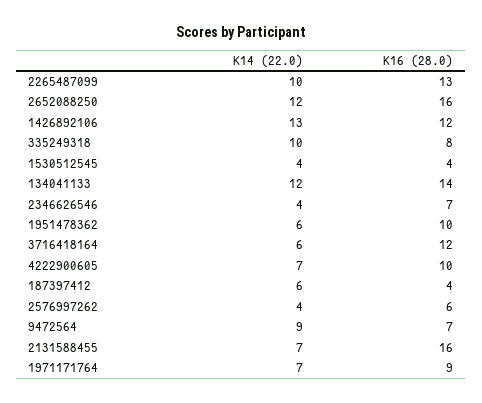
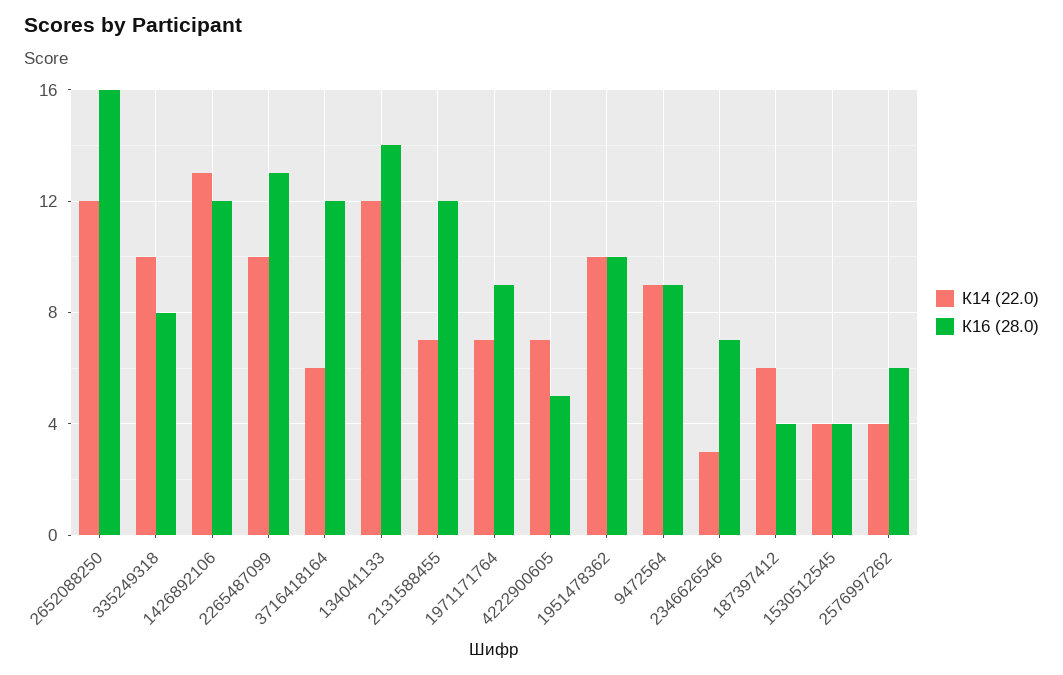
  {
    "К14 (22.0)": {
      "2265487099": 10,
      "2652088250": 12,
      "1426892106": 13,
      "335249318": 10,
      "1530512545": 4,
      "134041133": 12,
-     "2346626546": 4,
+     "2346626546": 3,
-     "1951478362": 6,
+     "1951478362": 10,
      "3716418164": 6,
      "4222900605": 7,
      "187397412": 6,
      "2576997262": 4,
      "9472564": 9,
      "2131588455": 7,
      "1971171764": 7
    },
    "К16 (28.0)": {
      "2265487099": 13,
      "2652088250": 16,
      "1426892106": 12,
      "335249318": 8,
      "1530512545": 4,
      "134041133": 14,
      "2346626546": 7,
      "1951478362": 10,
      "3716418164": 12,
-     "4222900605": 10,
+     "4222900605": 5,
      "187397412": 4,
      "2576997262": 6,
-     "9472564": 7,
+     "9472564": 9,
-     "2131588455": 16,
+     "2131588455": 12,
      "1971171764": 9
    }
  }

